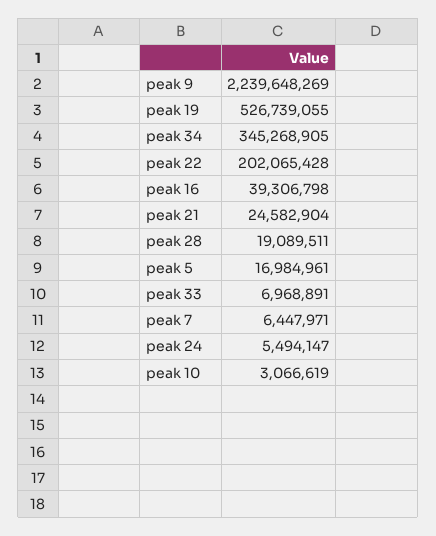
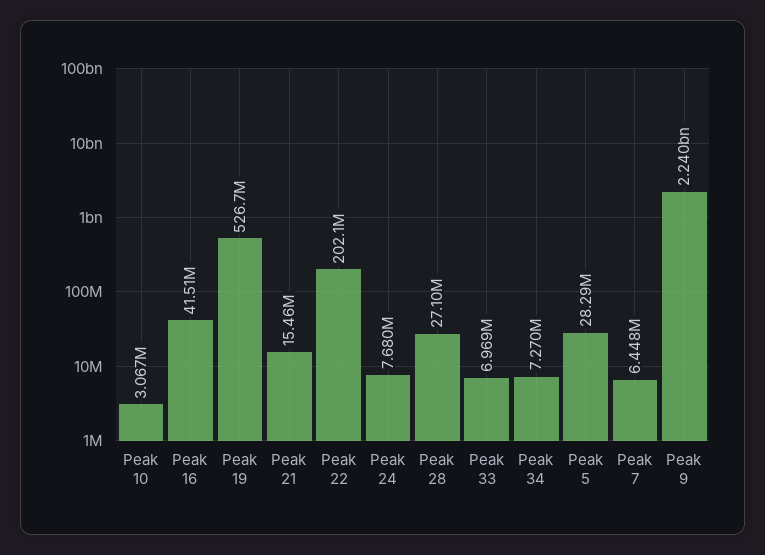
  {
    "peak 9": 2239648269,
    "peak 19": 526739055,
-   "peak 34": 345268905,
+   "peak 34": 7270000,
    "peak 22": 202065428,
-   "peak 16": 39306798,
+   "peak 16": 41510000,
-   "peak 21": 24582904,
+   "peak 21": 15460000,
-   "peak 28": 19089511,
+   "peak 28": 27100000,
-   "peak 5": 16984961,
+   "peak 5": 28290000,
    "peak 33": 6968891,
    "peak 7": 6447971,
-   "peak 24": 5494147,
+   "peak 24": 7680000,
    "peak 10": 3066619
  }

